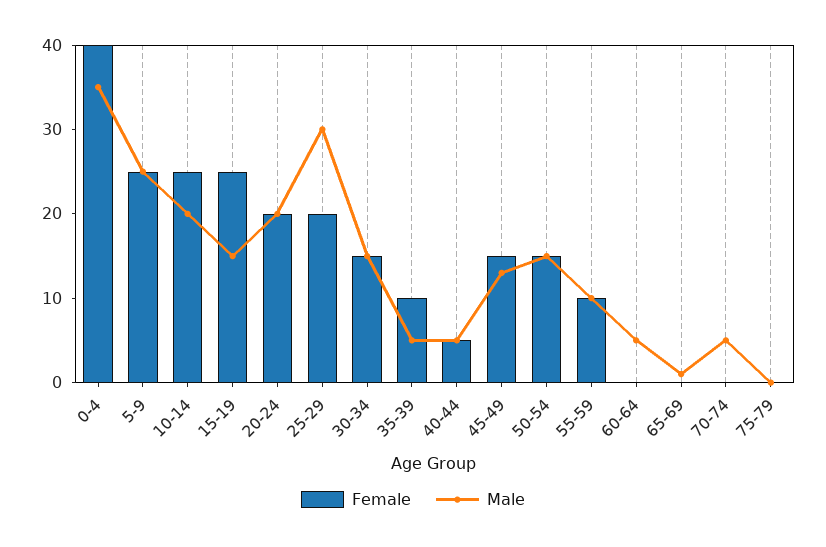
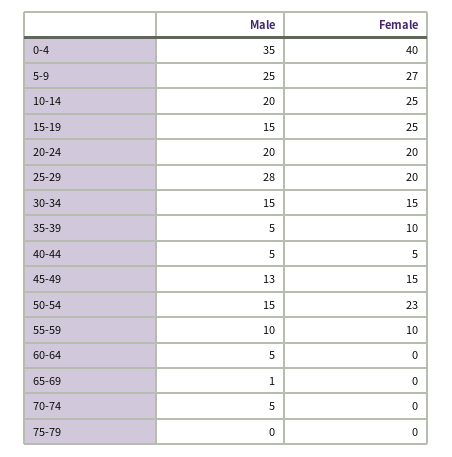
  {
    "Female": {
      "0-4": 40,
-     "5-9": 25,
+     "5-9": 27,
      "10-14": 25,
      "15-19": 25,
      "20-24": 20,
      "25-29": 20,
      "30-34": 15,
      "35-39": 10,
      "40-44": 5,
      "45-49": 15,
-     "50-54": 15,
+     "50-54": 23,
      "55-59": 10,
      "60-64": 0,
      "65-69": 0,
      "70-74": 0,
      "75-79": 0
    },
    "Male": {
      "0-4": 35,
      "5-9": 25,
      "10-14": 20,
      "15-19": 15,
      "20-24": 20,
-     "25-29": 30,
+     "25-29": 28,
      "30-34": 15,
      "35-39": 5,
      "40-44": 5,
      "45-49": 13,
      "50-54": 15,
      "55-59": 10,
      "60-64": 5,
      "65-69": 1,
      "70-74": 5,
      "75-79": 0
    }
  }

